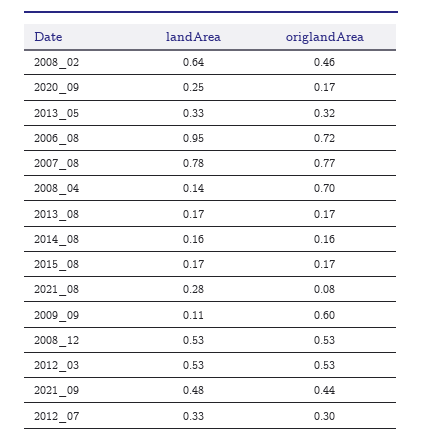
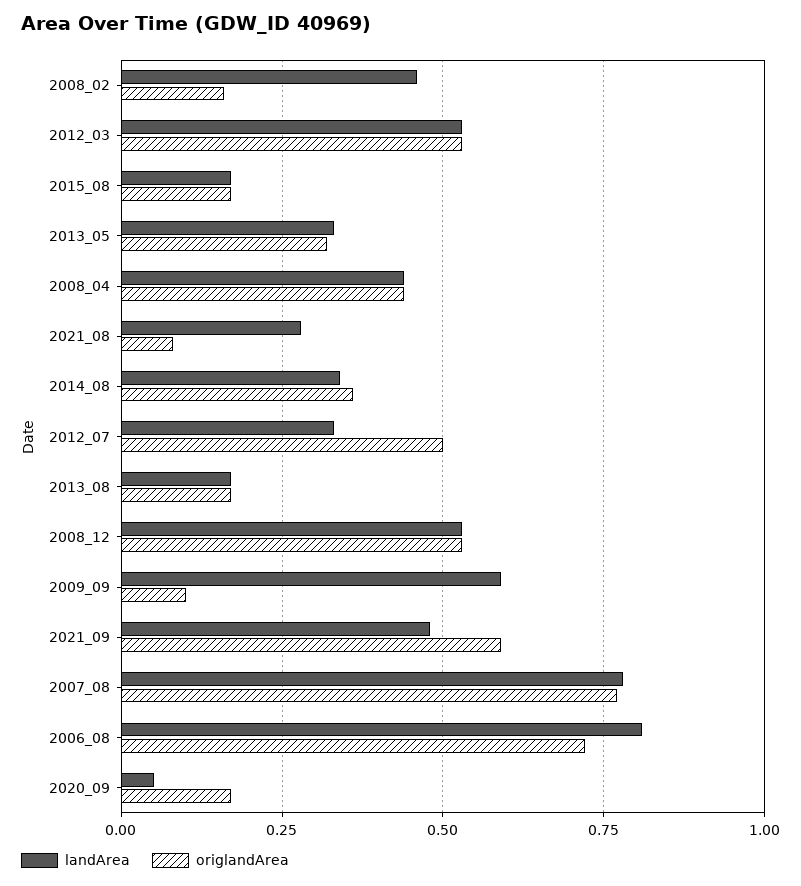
  {
    "landArea": {
-     "2008_02": 0.64,
+     "2008_02": 0.45,
-     "2020_09": 0.25,
+     "2020_09": 0.05,
      "2013_05": 0.33,
-     "2006_08": 0.95,
+     "2006_08": 0.8,
      "2007_08": 0.78,
-     "2008_04": 0.14,
+     "2008_04": 0.45,
      "2013_08": 0.17,
-     "2014_08": 0.16,
+     "2014_08": 0.35,
      "2015_08": 0.17,
      "2021_08": 0.28,
-     "2009_09": 0.11,
+     "2009_09": 0.6,
      "2008_12": 0.53,
      "2012_03": 0.53,
      "2021_09": 0.48,
      "2012_07": 0.33
    },
    "origlandArea": {
-     "2008_02": 0.46,
+     "2008_02": 0.15,
      "2020_09": 0.17,
      "2013_05": 0.32,
      "2006_08": 0.72,
      "2007_08": 0.77,
-     "2008_04": 0.7,
+     "2008_04": 0.45,
      "2013_08": 0.17,
-     "2014_08": 0.16,
+     "2014_08": 0.35,
      "2015_08": 0.17,
      "2021_08": 0.08,
-     "2009_09": 0.6,
+     "2009_09": 0.1,
      "2008_12": 0.53,
      "2012_03": 0.53,
-     "2021_09": 0.44,
+     "2021_09": 0.6,
-     "2012_07": 0.3
+     "2012_07": 0.5
    }
  }

